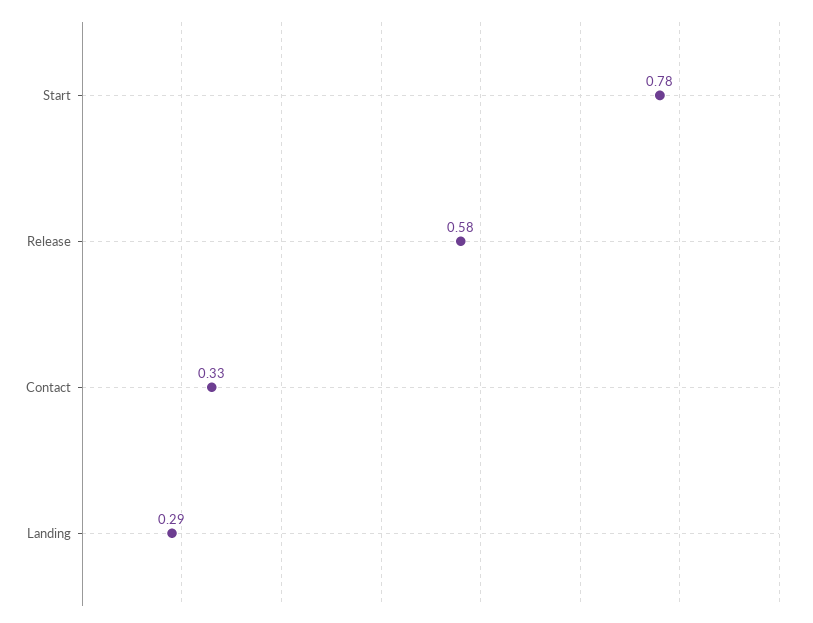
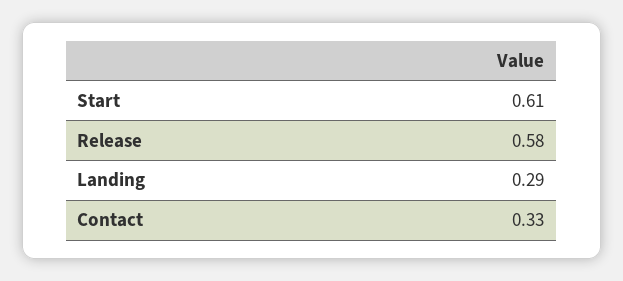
  {
-   "Start": 0.78,
+   "Start": 0.61,
    "Release": 0.58,
    "Contact": 0.33,
    "Landing": 0.29
  }

